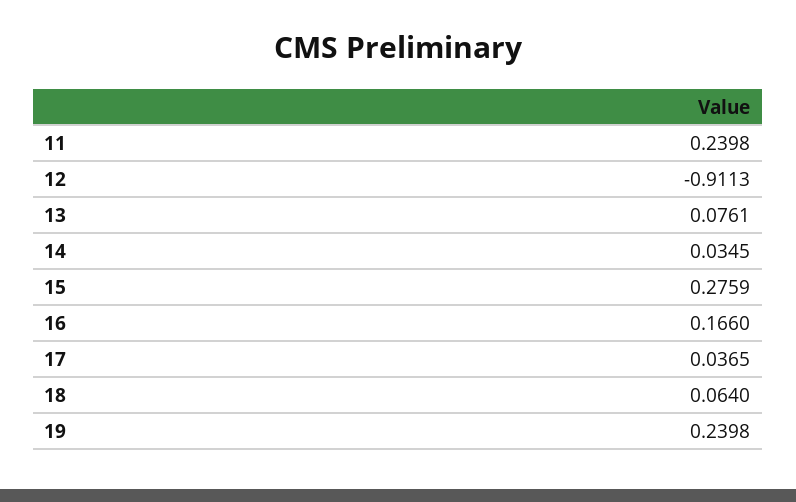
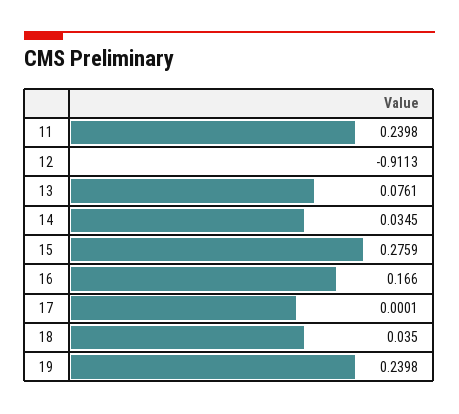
  {
    "11": 0.2398,
    "12": -0.9113,
    "13": 0.0761,
    "14": 0.0345,
    "15": 0.2759,
    "16": 0.166,
-   "17": 0.0365,
+   "17": 0.0001,
-   "18": 0.064,
+   "18": 0.035,
    "19": 0.2398
  }

